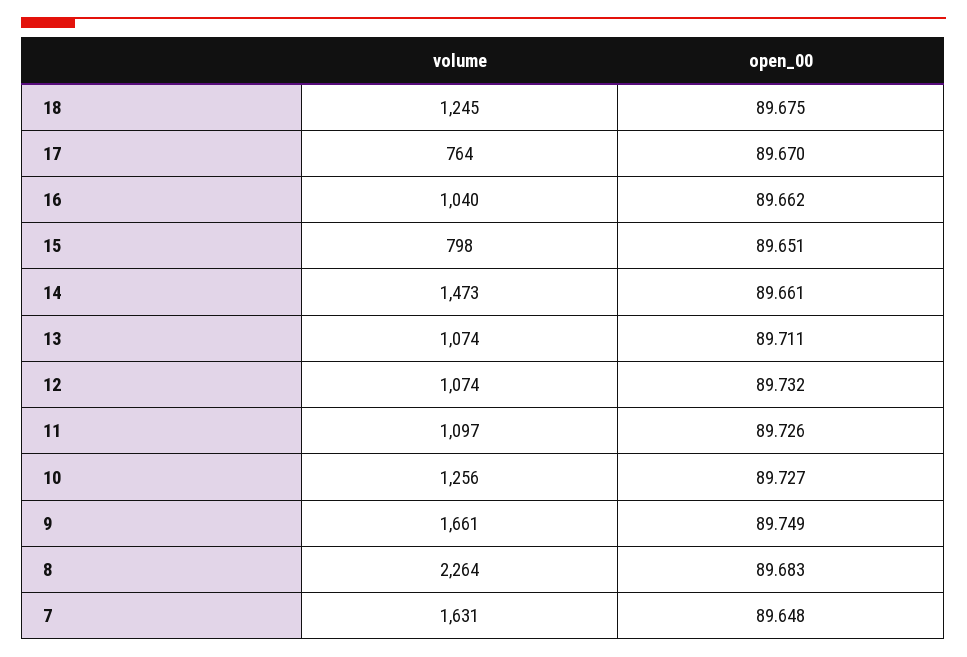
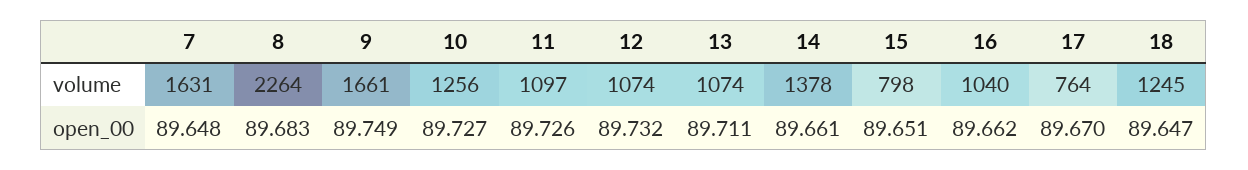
  {
    "volume": {
      "18": 1245,
      "17": 764,
      "16": 1040,
      "15": 798,
-     "14": 1473,
+     "14": 1378,
      "13": 1074,
      "12": 1074,
      "11": 1097,
      "10": 1256,
      "9": 1661,
      "8": 2264,
      "7": 1631
    },
    "open_00": {
-     "18": 89.675,
+     "18": 89.647,
      "17": 89.67,
      "16": 89.662,
      "15": 89.651,
      "14": 89.661,
      "13": 89.711,
      "12": 89.732,
      "11": 89.726,
      "10": 89.727,
      "9": 89.749,
      "8": 89.683,
      "7": 89.648
    }
  }

